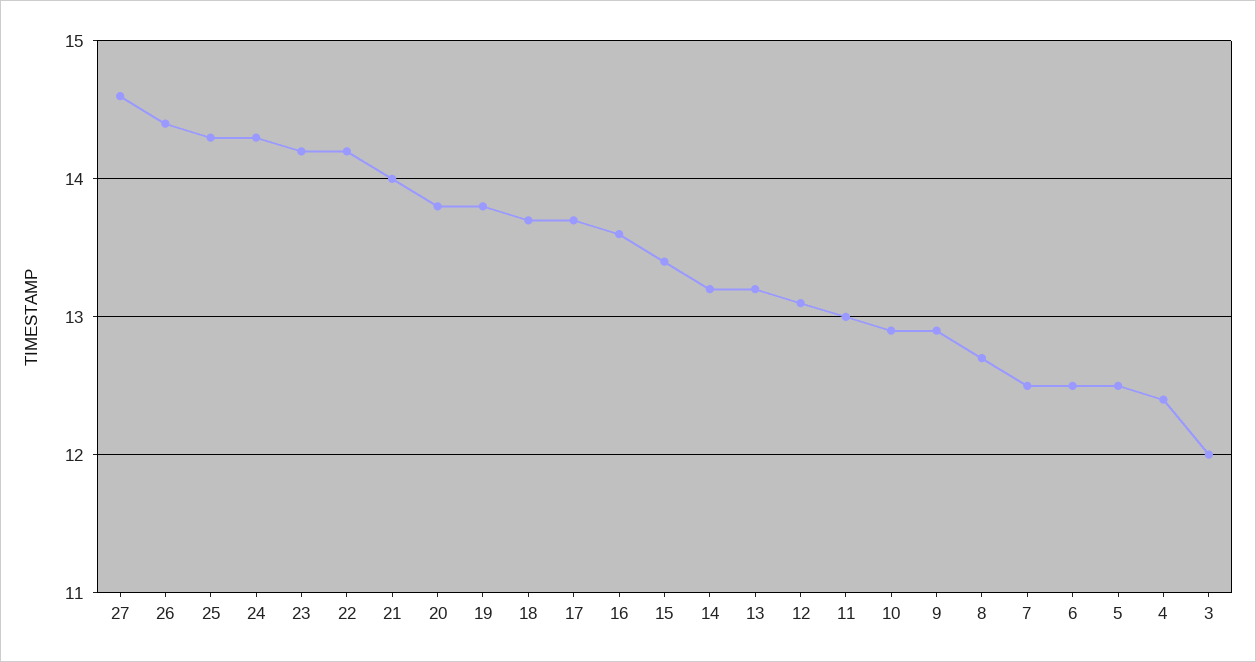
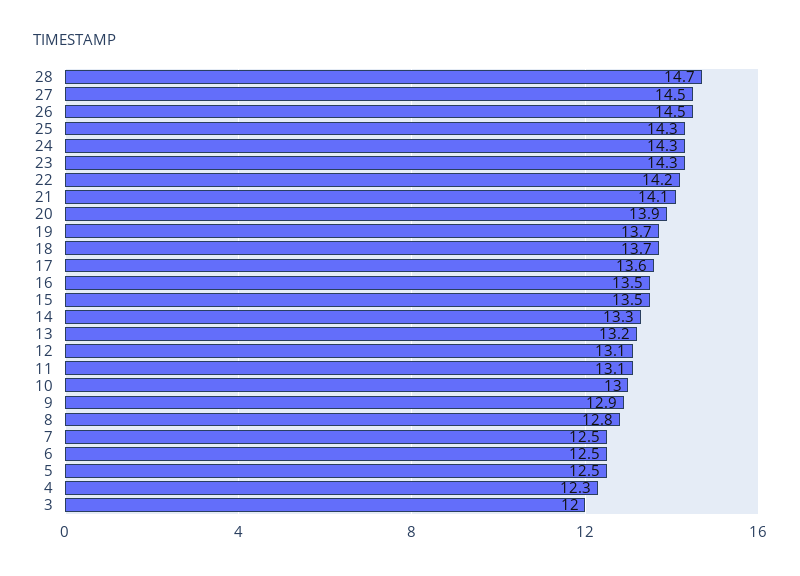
  {
-   "27": 14.6,
+   "27": 14.5,
-   "26": 14.4,
+   "26": 14.5,
    "25": 14.3,
    "24": 14.3,
-   "23": 14.2,
+   "23": 14.3,
    "22": 14.2,
-   "21": 14,
+   "21": 14.1,
-   "20": 13.8,
+   "20": 13.9,
-   "19": 13.8,
+   "19": 13.7,
    "18": 13.7,
-   "17": 13.7,
+   "17": 13.6,
-   "16": 13.6,
+   "16": 13.5,
-   "15": 13.4,
+   "15": 13.5,
-   "14": 13.2,
+   "14": 13.3,
    "13": 13.2,
    "12": 13.1,
-   "11": 13,
+   "11": 13.1,
-   "10": 12.9,
+   "10": 13,
    "9": 12.9,
-   "8": 12.7,
+   "8": 12.8,
    "7": 12.5,
    "6": 12.5,
    "5": 12.5,
-   "4": 12.4,
+   "4": 12.3,
-   "3": 12
+   "3": 12,
+   "28": 14.7
  }

